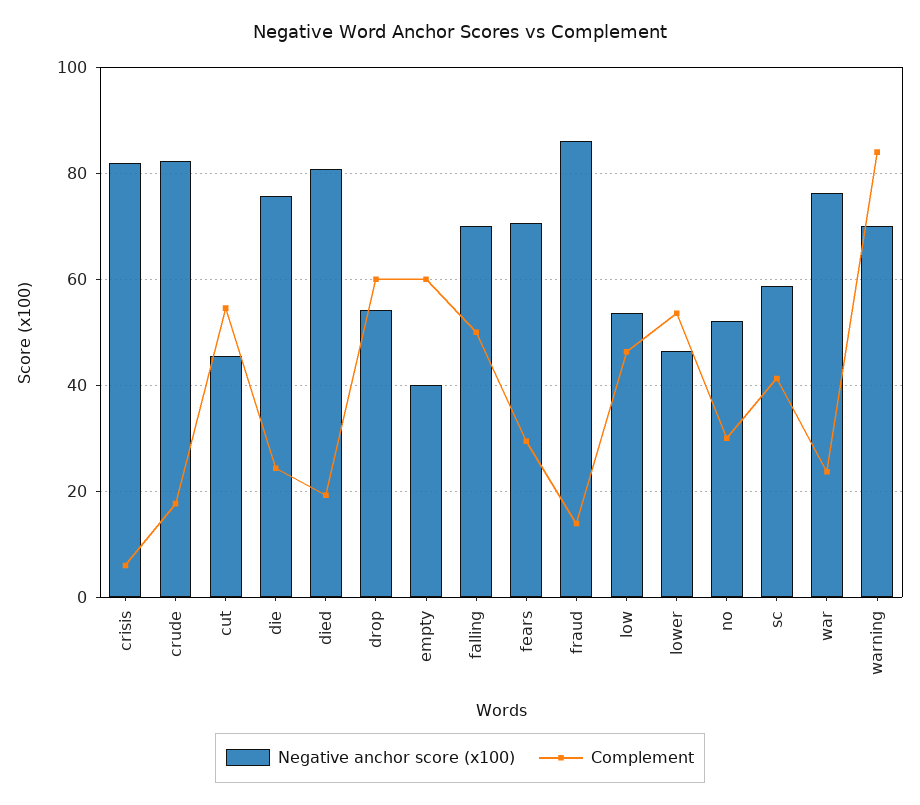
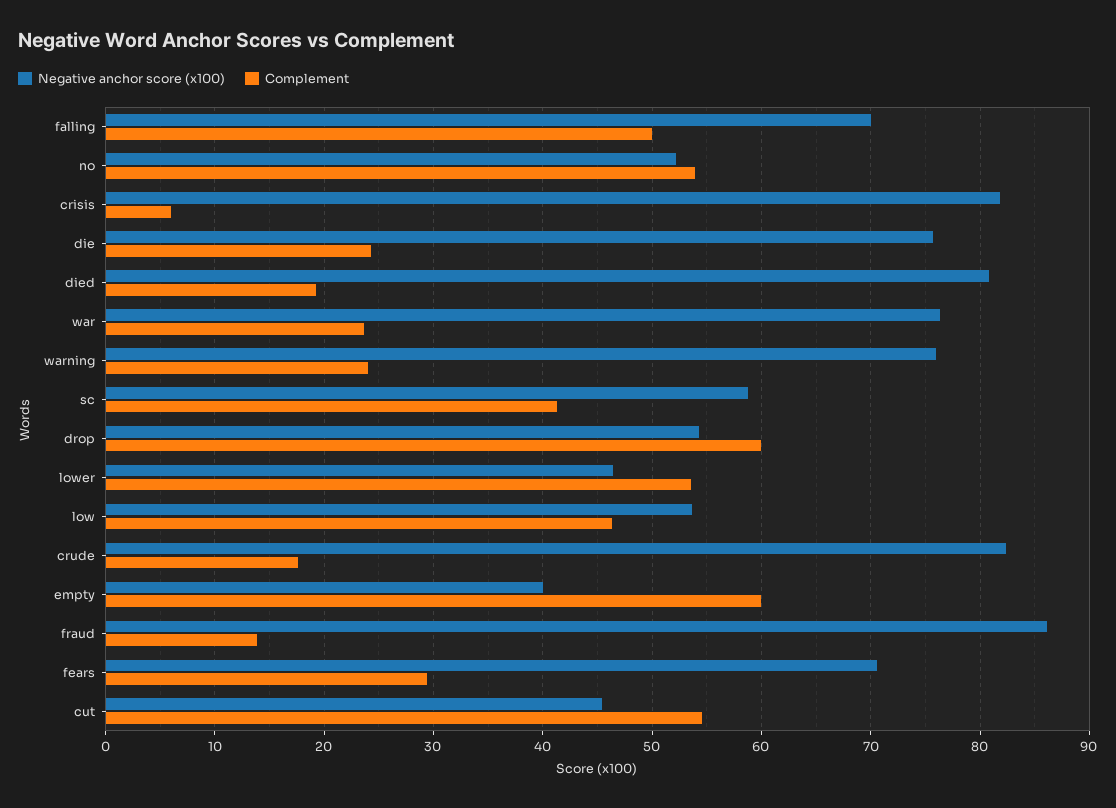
  {
    "Negative anchor score (x100)": {
      "crisis": 82,
      "crude": 82,
      "cut": 45,
      "die": 76,
      "died": 81,
      "drop": 54,
      "empty": 40,
      "falling": 70,
      "fears": 71,
      "fraud": 86,
      "low": 54,
      "lower": 46,
      "no": 52,
      "sc": 59,
      "war": 76,
-     "warning": 70
+     "warning": 76
    },
    "Complement": {
      "crisis": 6,
      "crude": 18,
      "cut": 55,
      "die": 24,
      "died": 19,
      "drop": 60,
      "empty": 60,
      "falling": 50,
      "fears": 29,
      "fraud": 14,
      "low": 46,
      "lower": 54,
-     "no": 30,
+     "no": 54,
      "sc": 41,
      "war": 24,
-     "warning": 84
+     "warning": 24
    }
  }

